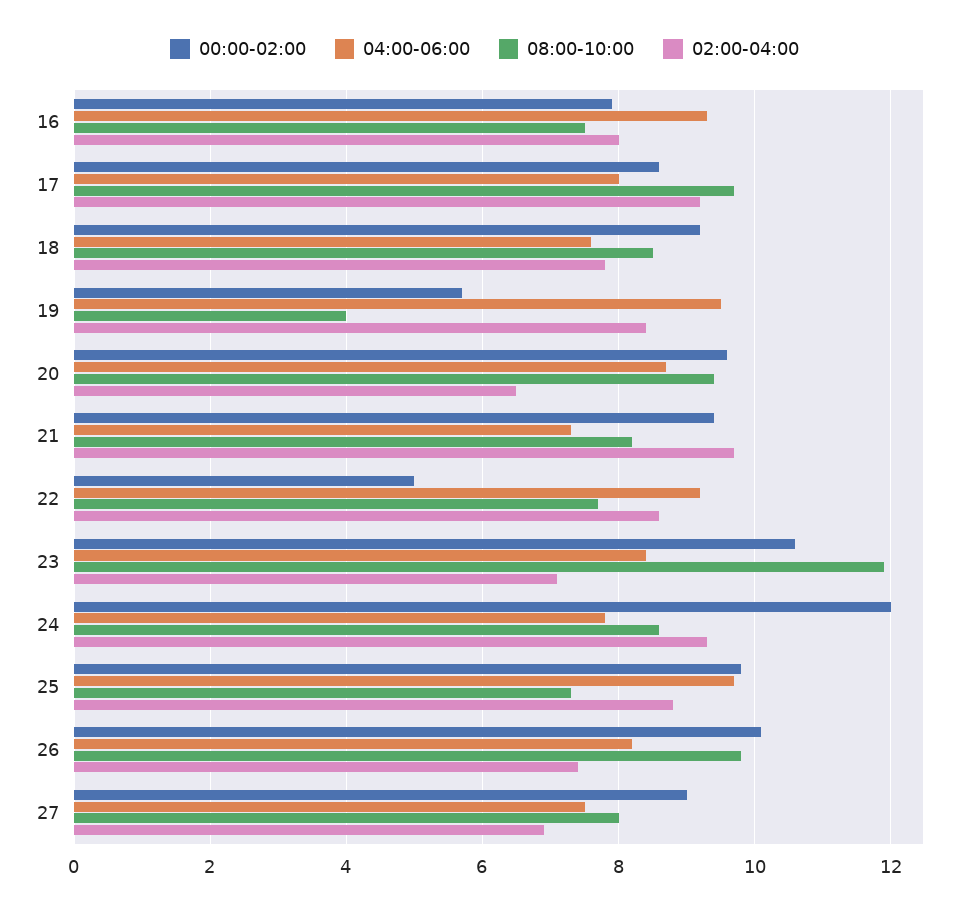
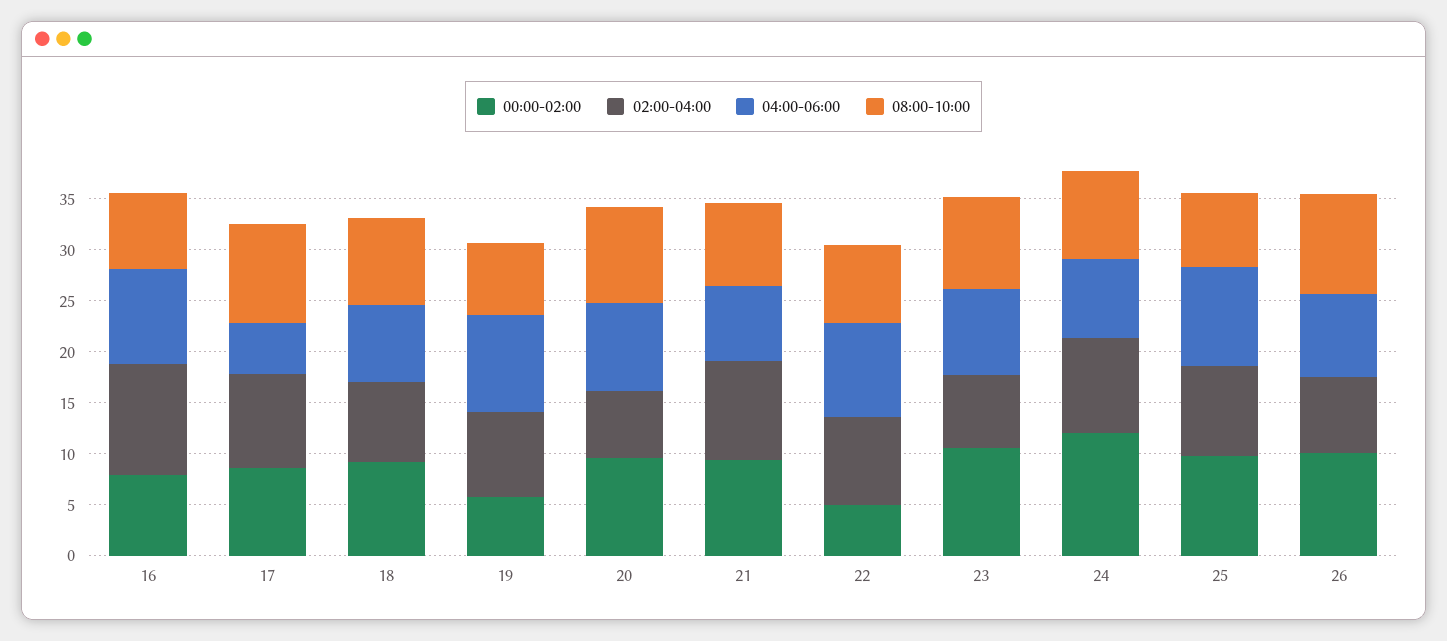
  {
    "00:00-02:00": {
      "16": 8,
      "17": 8.5,
      "18": 9,
      "19": 5.5,
      "20": 9.5,
      "21": 9.5,
      "22": 5,
      "23": 10.5,
      "24": 12,
      "25": 10,
-     "26": 10,
+     "26": 10
-     "27": 9
    },
    "04:00-06:00": {
      "16": 9.5,
-     "17": 8,
+     "17": 5,
      "18": 7.5,
      "19": 9.5,
      "20": 8.5,
      "21": 7.5,
      "22": 9,
      "23": 8.5,
      "24": 8,
      "25": 9.5,
-     "26": 8,
+     "26": 8
-     "27": 7.5
    },
    "08:00-10:00": {
      "16": 7.5,
      "17": 9.5,
      "18": 8.5,
-     "19": 4,
+     "19": 7,
      "20": 9.5,
      "21": 8,
      "22": 7.5,
-     "23": 12,
+     "23": 9,
      "24": 8.5,
      "25": 7.5,
-     "26": 10,
+     "26": 10
-     "27": 8
    },
    "02:00-04:00": {
-     "16": 8,
+     "16": 11,
      "17": 9,
      "18": 8,
      "19": 8.5,
      "20": 6.5,
      "21": 9.5,
      "22": 8.5,
      "23": 7,
      "24": 9.5,
      "25": 9,
-     "26": 7.5,
+     "26": 7.5
-     "27": 7
    }
  }

